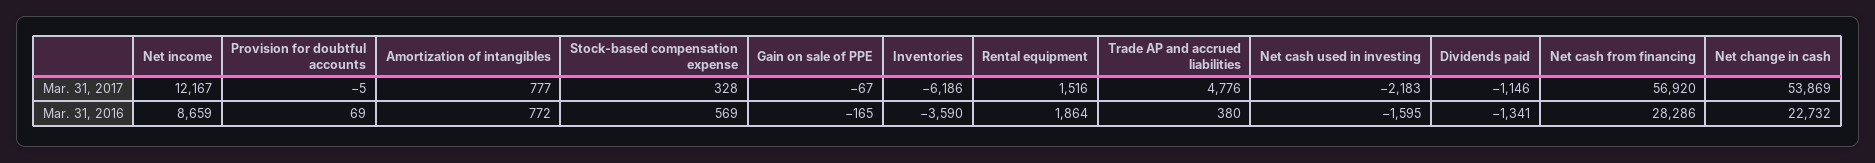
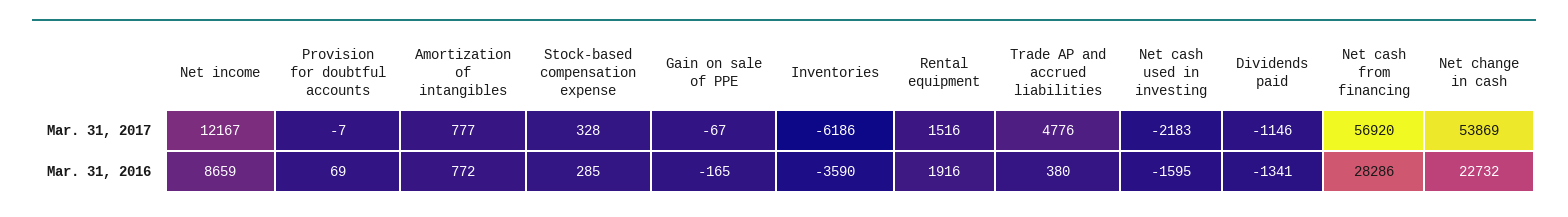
  {
    "Net income": {
      "Mar. 31, 2017": 12167,
      "Mar. 31, 2016": 8659
    },
    "Provision for doubtful accounts": {
-     "Mar. 31, 2017": -5,
+     "Mar. 31, 2017": -7,
      "Mar. 31, 2016": 69
    },
    "Amortization of intangibles": {
      "Mar. 31, 2017": 777,
      "Mar. 31, 2016": 772
    },
    "Stock-based compensation expense": {
      "Mar. 31, 2017": 328,
-     "Mar. 31, 2016": 569
+     "Mar. 31, 2016": 285
    },
    "Gain on sale of PPE": {
      "Mar. 31, 2017": -67,
      "Mar. 31, 2016": -165
    },
    "Inventories": {
      "Mar. 31, 2017": -6186,
      "Mar. 31, 2016": -3590
    },
    "Rental equipment": {
      "Mar. 31, 2017": 1516,
-     "Mar. 31, 2016": 1864
+     "Mar. 31, 2016": 1916
    },
    "Trade AP and accrued liabilities": {
      "Mar. 31, 2017": 4776,
      "Mar. 31, 2016": 380
    },
    "Net cash used in investing": {
      "Mar. 31, 2017": -2183,
      "Mar. 31, 2016": -1595
    },
    "Dividends paid": {
      "Mar. 31, 2017": -1146,
      "Mar. 31, 2016": -1341
    },
    "Net cash from financing": {
      "Mar. 31, 2017": 56920,
      "Mar. 31, 2016": 28286
    },
    "Net change in cash": {
      "Mar. 31, 2017": 53869,
      "Mar. 31, 2016": 22732
    }
  }

